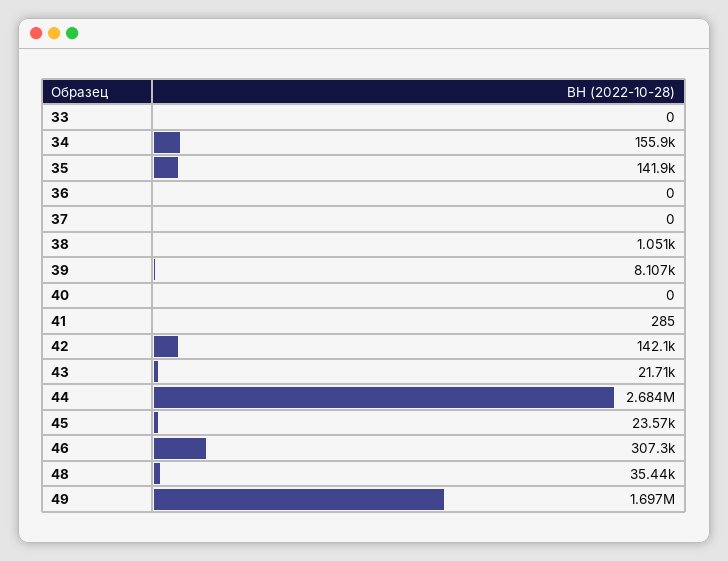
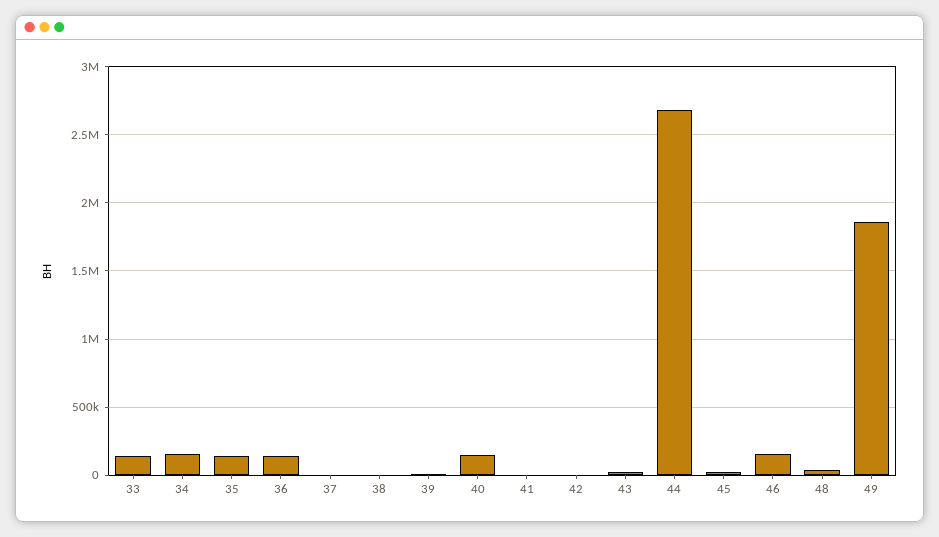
  {
-   "33": 0,
+   "33": 150000,
    "34": 155900,
    "35": 141900,
-   "36": 0,
+   "36": 150000,
    "37": 0,
    "38": 1051,
    "39": 8107,
-   "40": 0,
+   "40": 150000,
    "41": 285,
-   "42": 142100,
+   "42": 0,
    "43": 21710,
    "44": 2684000,
    "45": 23570,
-   "46": 307300,
+   "46": 150000,
    "48": 35440,
-   "49": 1697000
+   "49": 1850000
  }

